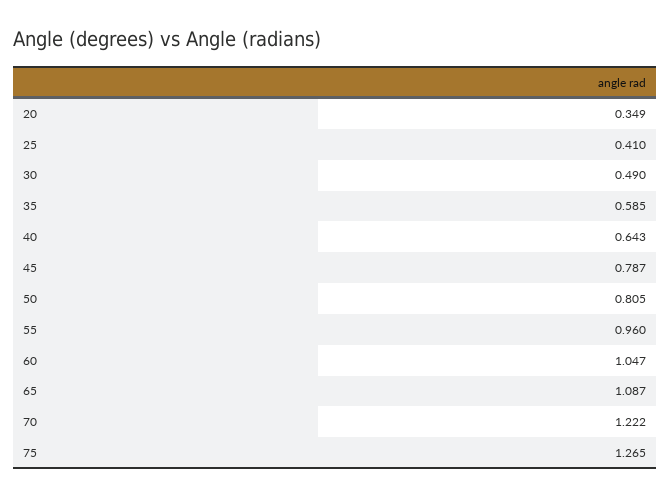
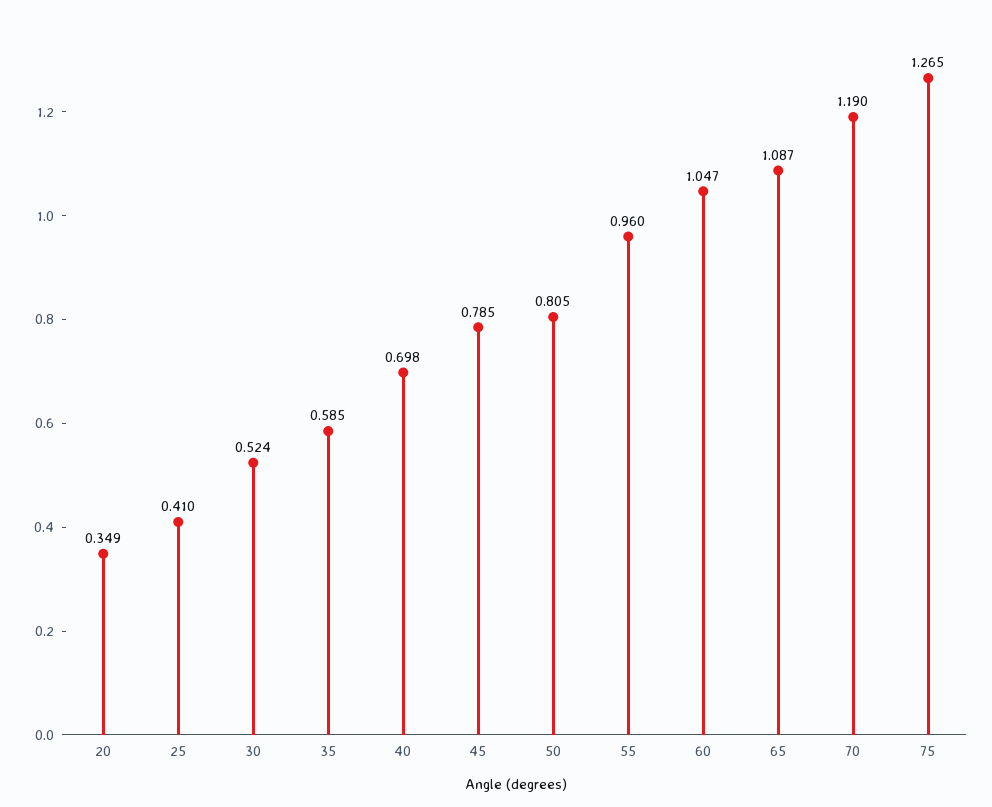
  {
    "20": 0.349,
    "25": 0.41,
-   "30": 0.49,
+   "30": 0.524,
    "35": 0.585,
-   "40": 0.643,
+   "40": 0.698,
-   "45": 0.787,
+   "45": 0.785,
    "50": 0.805,
    "55": 0.96,
    "60": 1.047,
    "65": 1.087,
-   "70": 1.222,
+   "70": 1.19,
    "75": 1.265
  }

